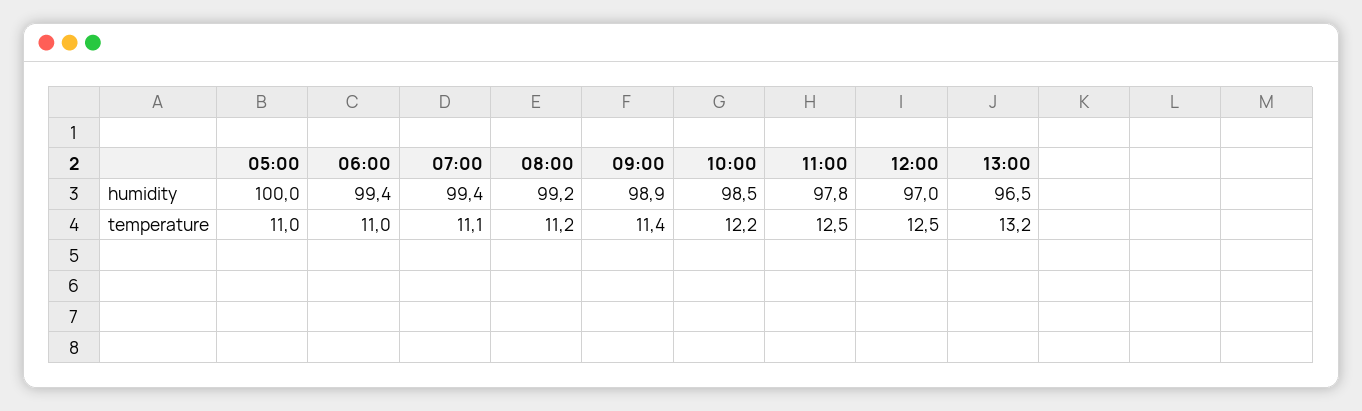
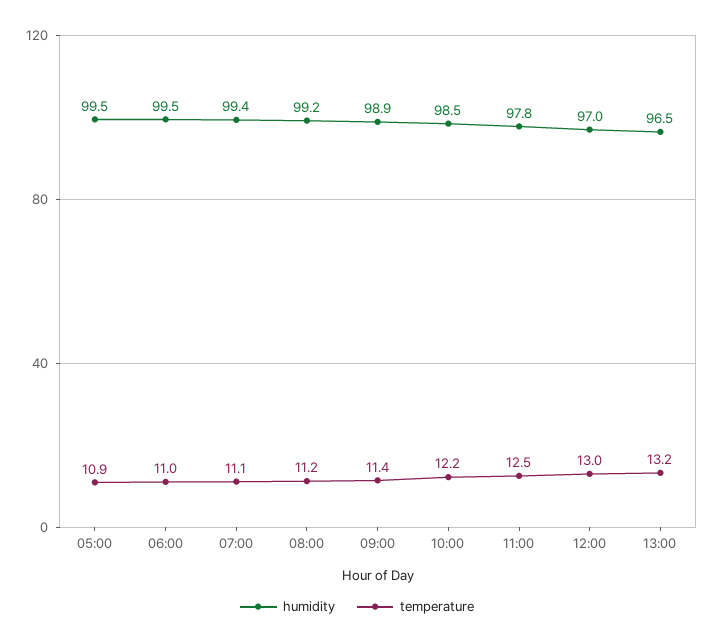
  {
    "humidity": {
-     "05:00": 100,
+     "05:00": 99.5,
-     "06:00": 99.4,
+     "06:00": 99.5,
      "07:00": 99.4,
      "08:00": 99.2,
      "09:00": 98.9,
      "10:00": 98.5,
      "11:00": 97.8,
      "12:00": 97,
      "13:00": 96.5
    },
    "temperature": {
-     "05:00": 11,
+     "05:00": 10.9,
      "06:00": 11,
      "07:00": 11.1,
      "08:00": 11.2,
      "09:00": 11.4,
      "10:00": 12.2,
      "11:00": 12.5,
-     "12:00": 12.5,
+     "12:00": 13,
      "13:00": 13.2
    }
  }

